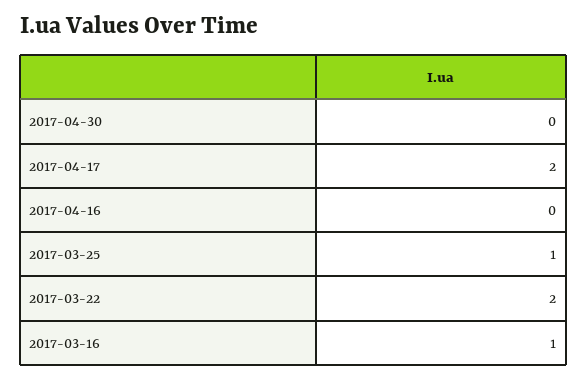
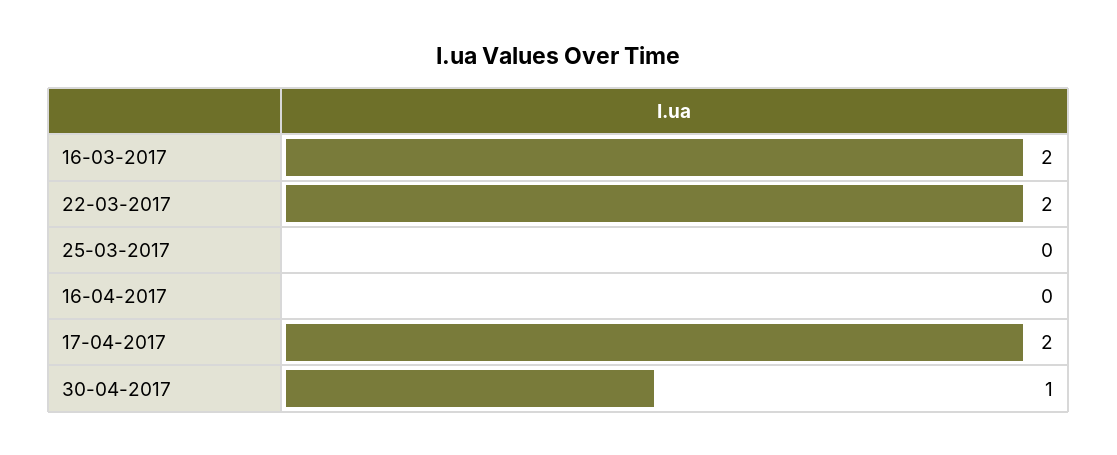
  {
-   "2017-04-30": 0,
+   "2017-04-30": 1,
    "2017-04-17": 2,
    "2017-04-16": 0,
-   "2017-03-25": 1,
+   "2017-03-25": 0,
    "2017-03-22": 2,
-   "2017-03-16": 1
+   "2017-03-16": 2
  }

